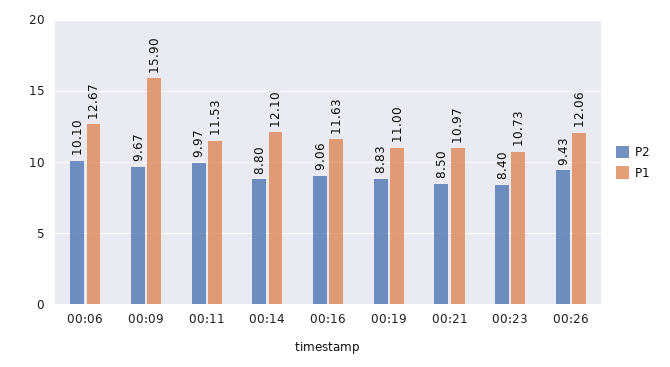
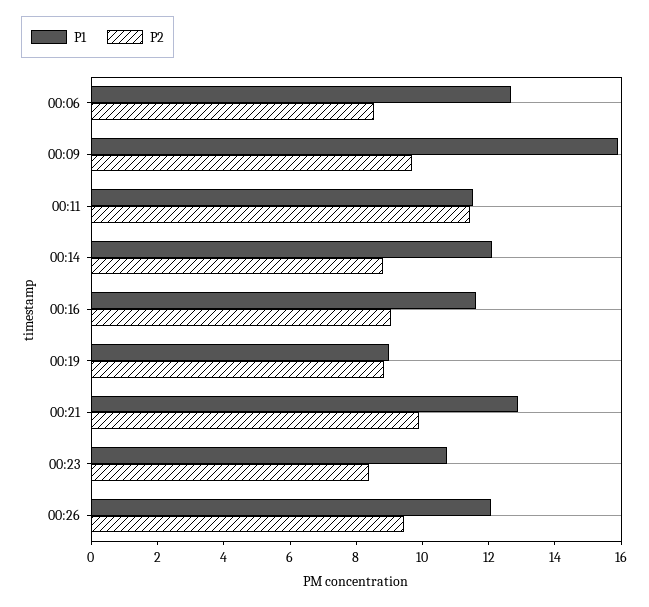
  {
    "P2": {
-     "00:06": 10.1,
+     "00:06": 8.5,
      "00:09": 9.67,
-     "00:11": 9.97,
+     "00:11": 11.5,
      "00:14": 8.8,
      "00:16": 9.06,
      "00:19": 8.83,
-     "00:21": 8.5,
+     "00:21": 10,
      "00:23": 8.4,
      "00:26": 9.43
    },
    "P1": {
      "00:06": 12.67,
      "00:09": 15.9,
      "00:11": 11.53,
      "00:14": 12.1,
      "00:16": 11.63,
-     "00:19": 11,
+     "00:19": 9,
-     "00:21": 10.97,
+     "00:21": 13,
      "00:23": 10.73,
      "00:26": 12.06
    }
  }

